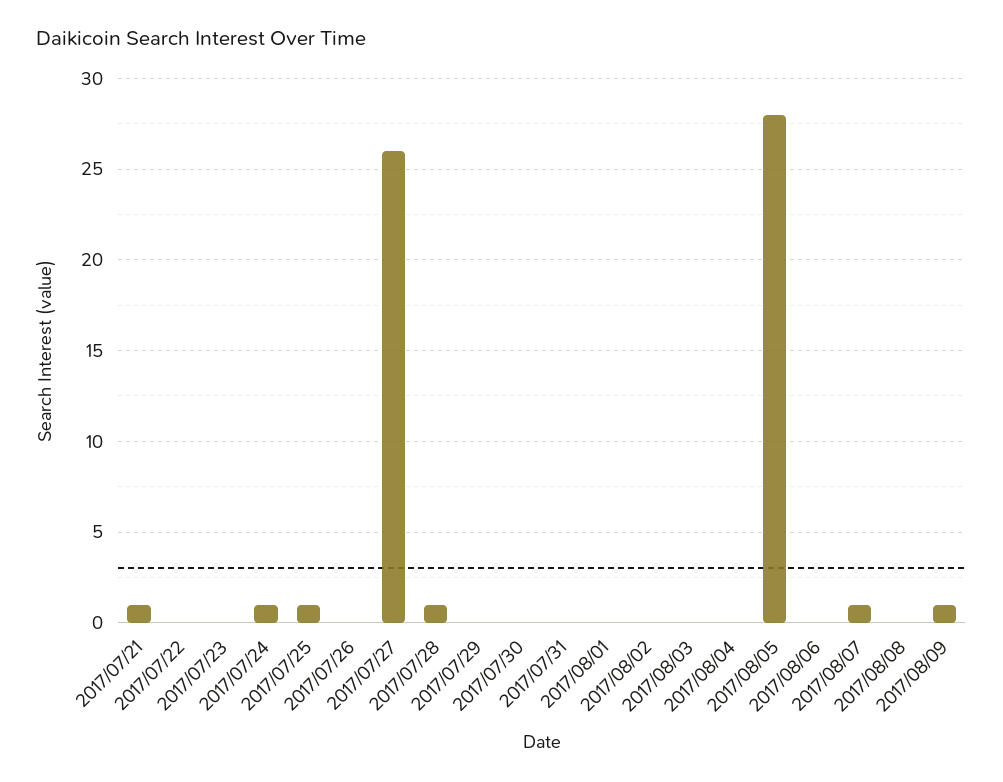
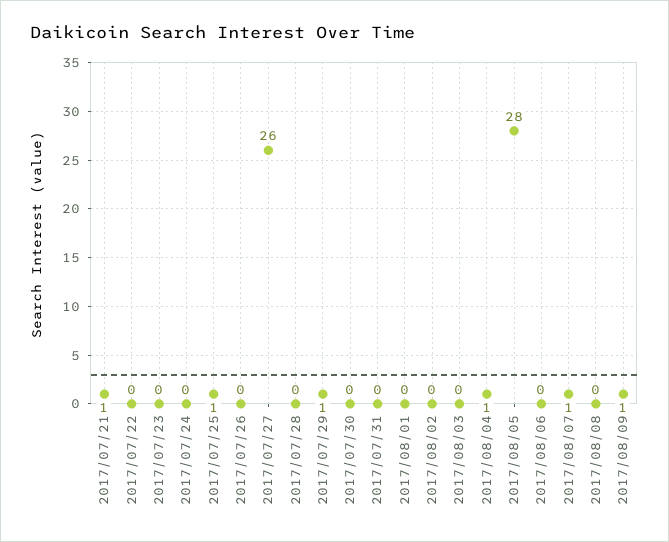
  {
    "2017/07/21": 1,
    "2017/07/22": 0,
    "2017/07/23": 0,
-   "2017/07/24": 1,
+   "2017/07/24": 0,
    "2017/07/25": 1,
    "2017/07/26": 0,
    "2017/07/27": 26,
-   "2017/07/28": 1,
+   "2017/07/28": 0,
-   "2017/07/29": 0,
+   "2017/07/29": 1,
    "2017/07/30": 0,
    "2017/07/31": 0,
    "2017/08/01": 0,
    "2017/08/02": 0,
    "2017/08/03": 0,
-   "2017/08/04": 0,
+   "2017/08/04": 1,
    "2017/08/05": 28,
    "2017/08/06": 0,
    "2017/08/07": 1,
    "2017/08/08": 0,
    "2017/08/09": 1
  }

